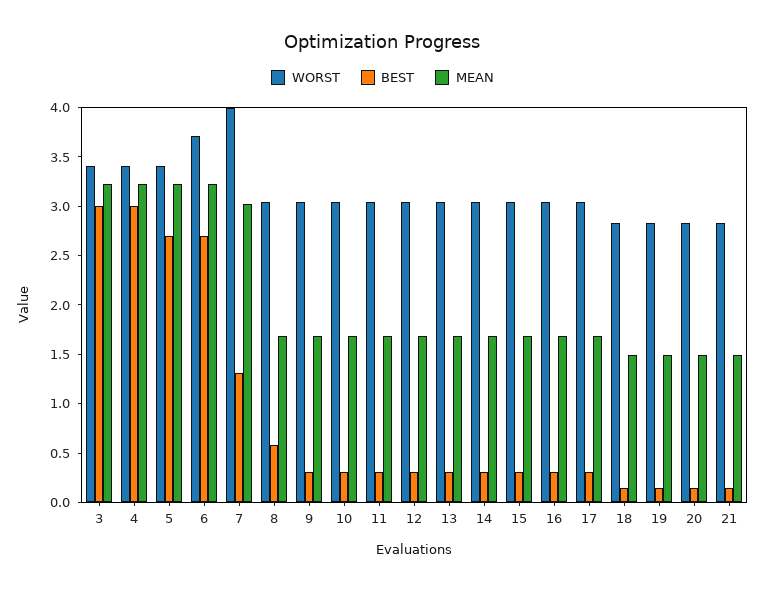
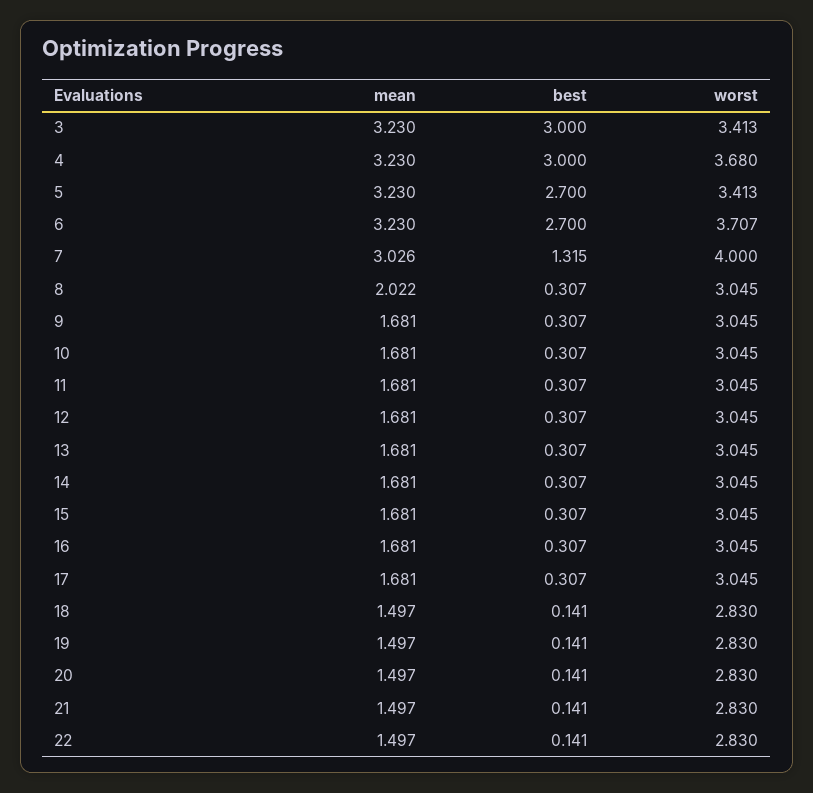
  {
    "WORST": {
      "3": 3.413,
-     "4": 3.4,
+     "4": 3.68,
      "5": 3.413,
      "6": 3.707,
      "7": 4,
      "8": 3.045,
      "9": 3.045,
      "10": 3.045,
      "11": 3.045,
      "12": 3.045,
      "13": 3.045,
      "14": 3.045,
      "15": 3.045,
      "16": 3.045,
      "17": 3.045,
      "18": 2.83,
      "19": 2.83,
      "20": 2.83,
-     "21": 2.83
+     "21": 2.83,
+     "22": 2.83
    },
    "BEST": {
      "3": 3,
      "4": 3,
      "5": 2.7,
      "6": 2.7,
      "7": 1.315,
-     "8": 0.6,
+     "8": 0.307,
      "9": 0.307,
      "10": 0.307,
      "11": 0.307,
      "12": 0.307,
      "13": 0.307,
      "14": 0.307,
      "15": 0.307,
      "16": 0.307,
      "17": 0.307,
      "18": 0.141,
      "19": 0.141,
      "20": 0.141,
-     "21": 0.141
+     "21": 0.141,
+     "22": 0.141
    },
    "MEAN": {
      "3": 3.23,
      "4": 3.23,
      "5": 3.23,
      "6": 3.23,
      "7": 3.026,
-     "8": 1.7,
+     "8": 2.022,
      "9": 1.681,
      "10": 1.681,
      "11": 1.681,
      "12": 1.681,
      "13": 1.681,
      "14": 1.681,
      "15": 1.681,
      "16": 1.681,
      "17": 1.681,
      "18": 1.497,
      "19": 1.497,
      "20": 1.497,
-     "21": 1.497
+     "21": 1.497,
+     "22": 1.497
    }
  }

